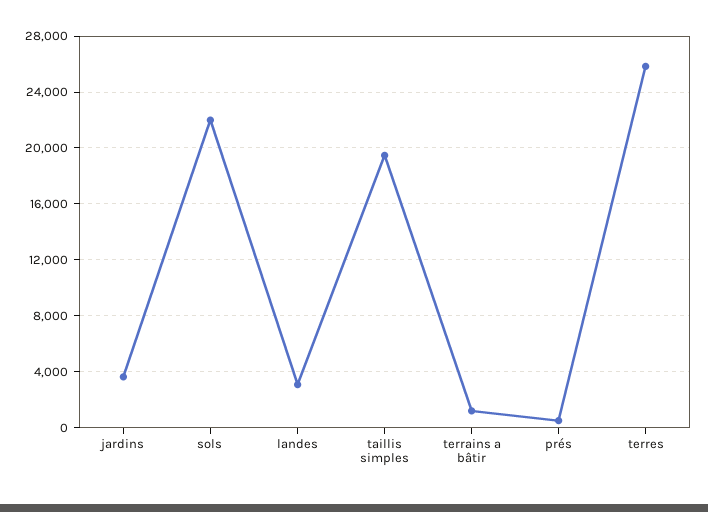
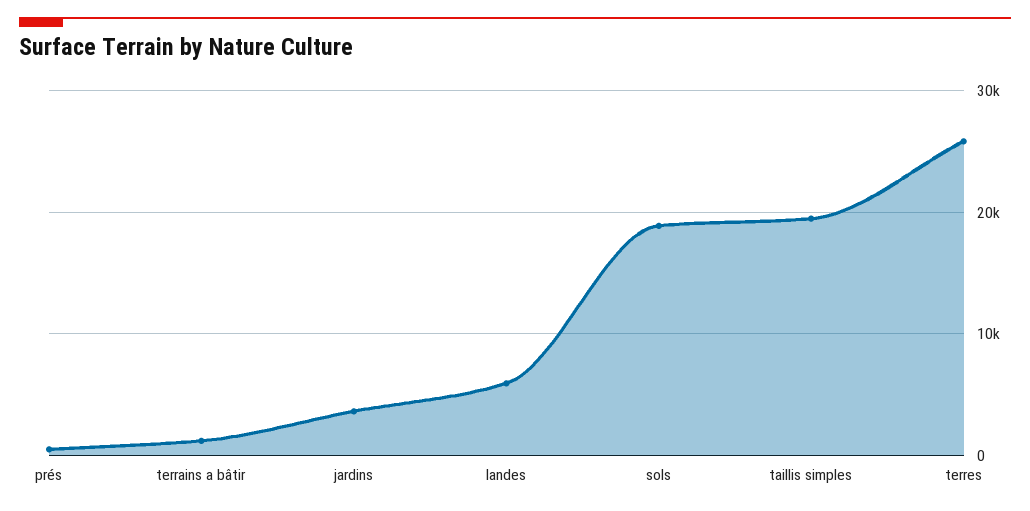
  {
    "jardins": 3500,
-   "sols": 22000,
+   "sols": 19000,
-   "landes": 3000,
+   "landes": 6000,
    "taillis simples": 19500,
    "terrains a bâtir": 1000,
    "prés": 500,
    "terres": 26000
  }

